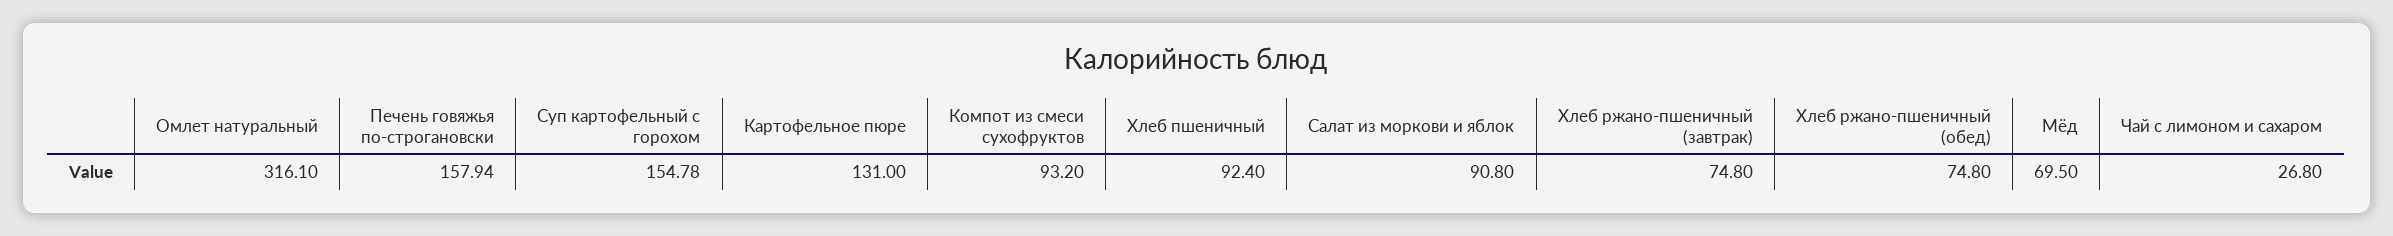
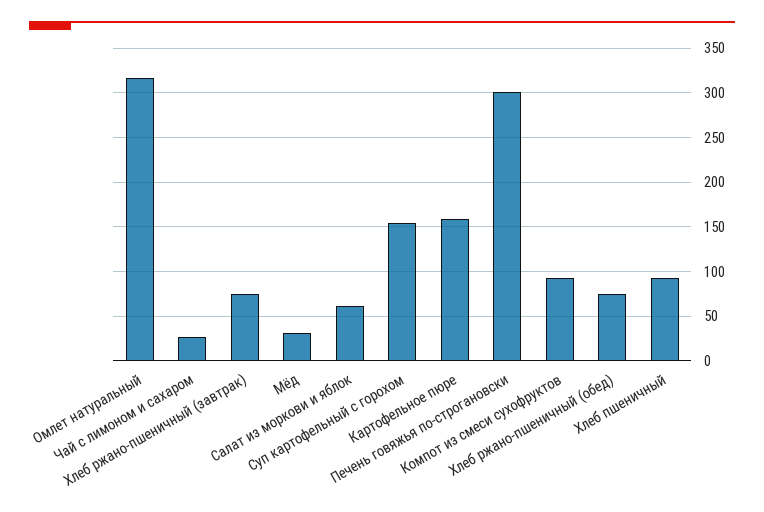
  {
    "Омлет натуральный": 316.1,
-   "Печень говяжья по-строгановски": 157.94,
+   "Печень говяжья по-строгановски": 300,
    "Суп картофельный с горохом": 154.78,
-   "Картофельное пюре": 131,
+   "Картофельное пюре": 160,
    "Компот из смеси сухофруктов": 93.2,
    "Хлеб пшеничный": 92.4,
-   "Салат из моркови и яблок": 90.8,
+   "Салат из моркови и яблок": 60,
    "Хлеб ржано-пшеничный (завтрак)": 74.8,
    "Хлеб ржано-пшеничный (обед)": 74.8,
-   "Мёд": 69.5,
+   "Мёд": 30,
    "Чай с лимоном и сахаром": 26.8
  }

